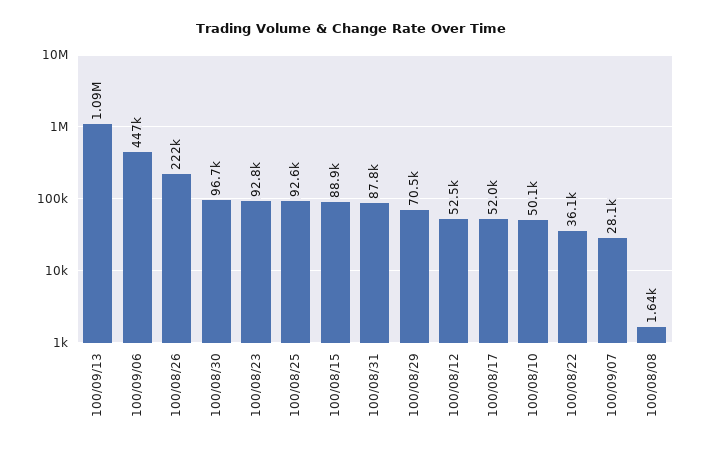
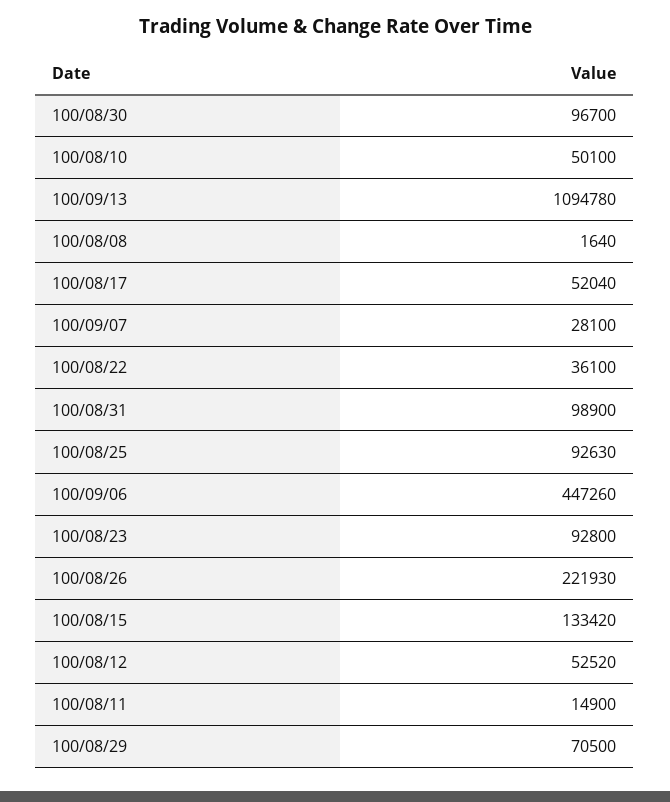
  {
    "100/09/13": 1094780,
    "100/09/06": 447260,
    "100/08/26": 221930,
    "100/08/30": 96700,
    "100/08/23": 92800,
    "100/08/25": 92630,
-   "100/08/15": 88900,
+   "100/08/15": 133420,
-   "100/08/31": 87800,
+   "100/08/31": 98900,
    "100/08/29": 70500,
    "100/08/12": 52520,
    "100/08/17": 52040,
    "100/08/10": 50100,
    "100/08/22": 36100,
    "100/09/07": 28100,
-   "100/08/08": 1640
+   "100/08/08": 1640,
+   "100/08/11": 14900
  }

